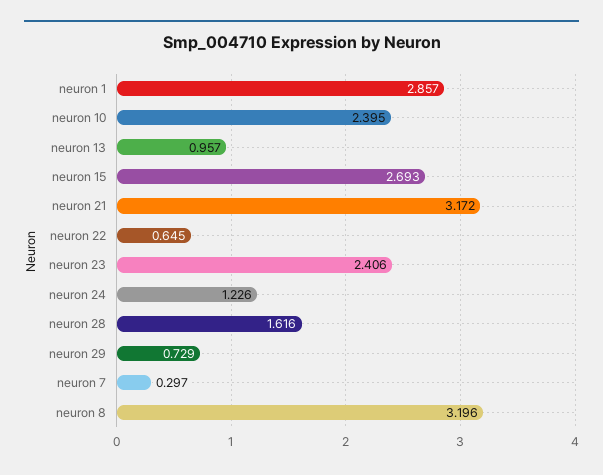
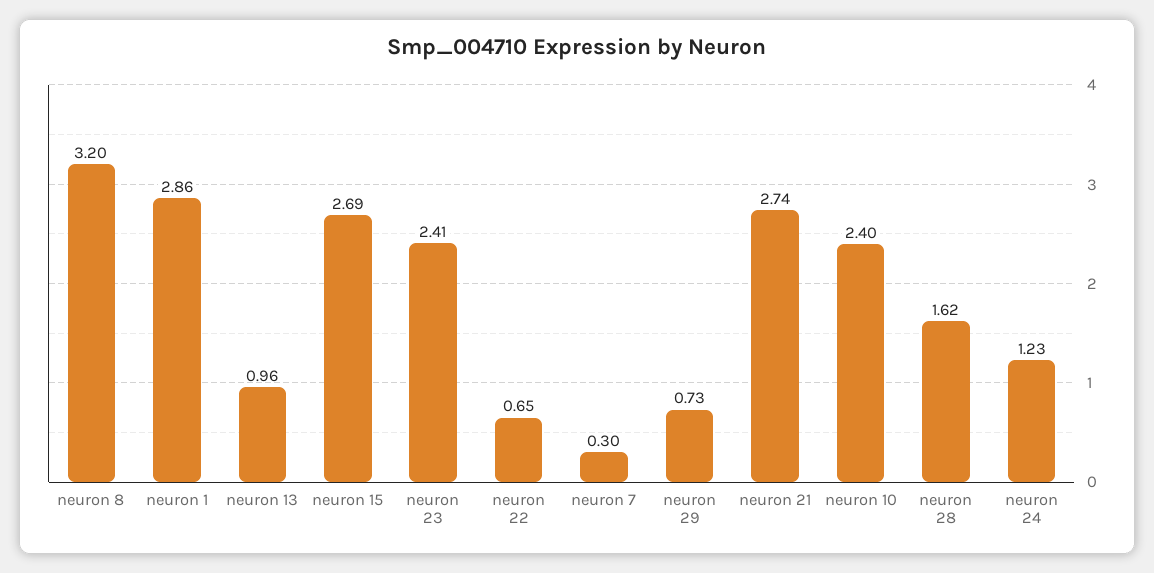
  {
    "neuron 1": 2.857,
    "neuron 10": 2.395,
    "neuron 13": 0.957,
    "neuron 15": 2.693,
-   "neuron 21": 3.172,
+   "neuron 21": 2.74,
    "neuron 22": 0.645,
    "neuron 23": 2.406,
    "neuron 24": 1.226,
    "neuron 28": 1.616,
    "neuron 29": 0.729,
    "neuron 7": 0.297,
    "neuron 8": 3.196
  }

